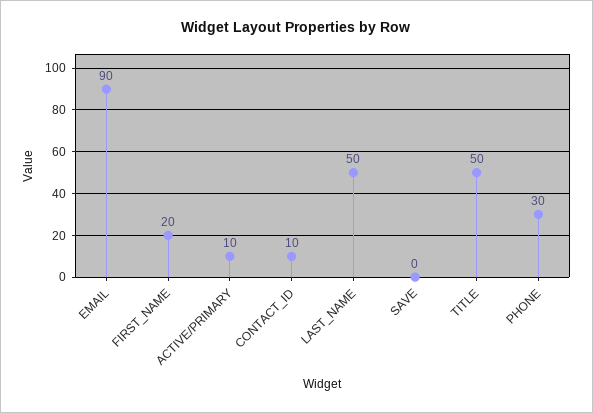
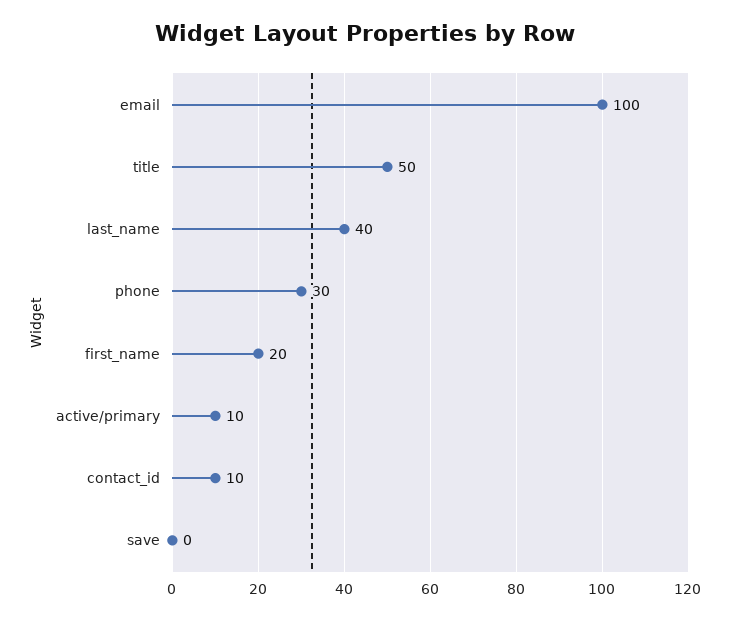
  {
-   "EMAIL": 90,
+   "EMAIL": 100,
    "FIRST_NAME": 20,
    "ACTIVE/PRIMARY": 10,
    "CONTACT_ID": 10,
-   "LAST_NAME": 50,
+   "LAST_NAME": 40,
    "SAVE": 0,
    "TITLE": 50,
    "PHONE": 30
  }

